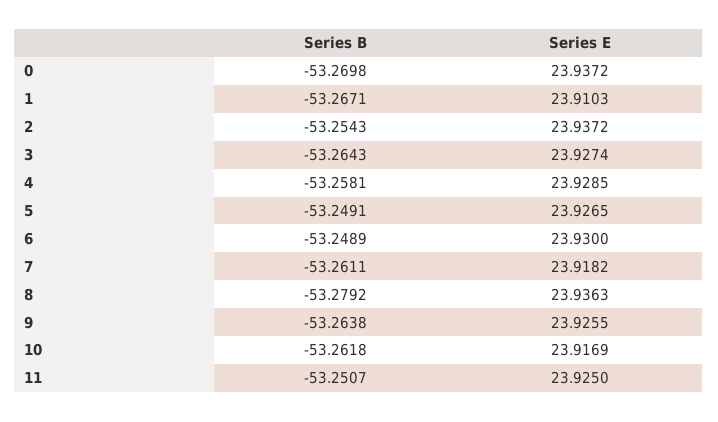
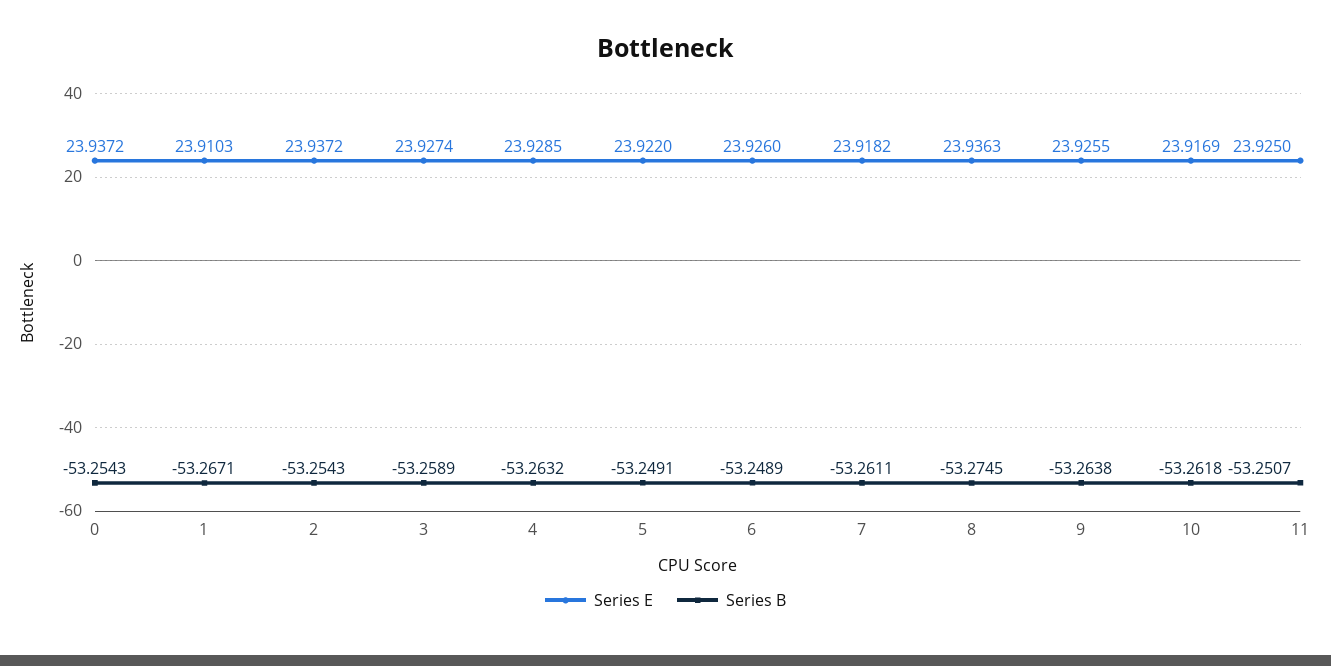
  {
    "Series B": {
-     "0": -53.2698,
+     "0": -53.2543,
      "1": -53.2671,
      "2": -53.2543,
-     "3": -53.2643,
+     "3": -53.2589,
-     "4": -53.2581,
+     "4": -53.2632,
      "5": -53.2491,
      "6": -53.2489,
      "7": -53.2611,
-     "8": -53.2792,
+     "8": -53.2745,
      "9": -53.2638,
      "10": -53.2618,
      "11": -53.2507
    },
    "Series E": {
      "0": 23.9372,
      "1": 23.9103,
      "2": 23.9372,
      "3": 23.9274,
      "4": 23.9285,
-     "5": 23.9265,
+     "5": 23.922,
-     "6": 23.93,
+     "6": 23.926,
      "7": 23.9182,
      "8": 23.9363,
      "9": 23.9255,
      "10": 23.9169,
      "11": 23.925
    }
  }

